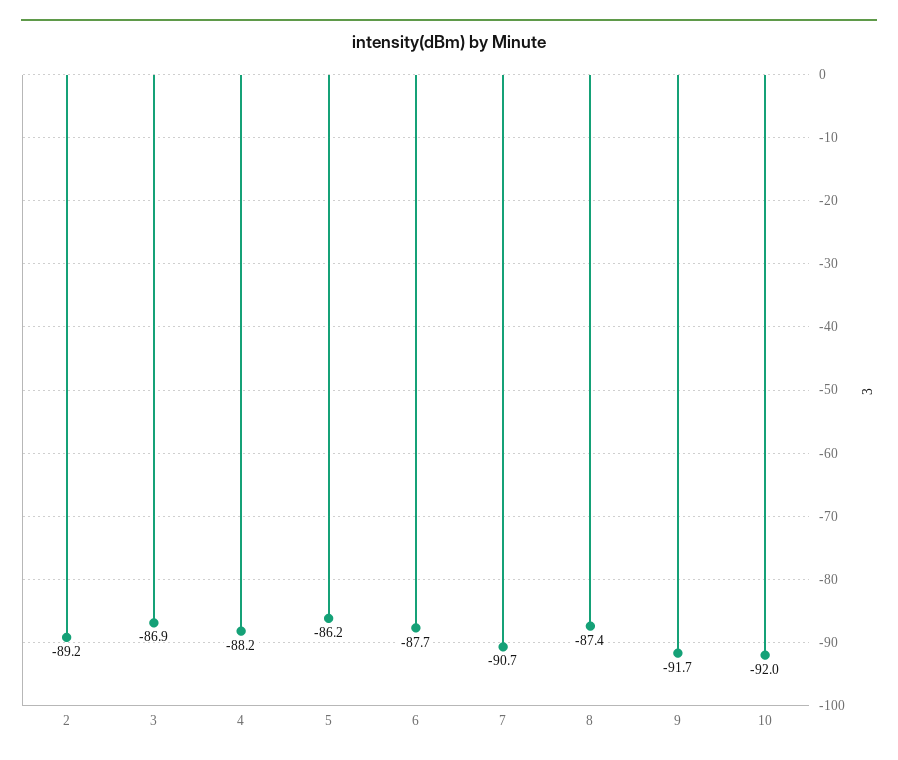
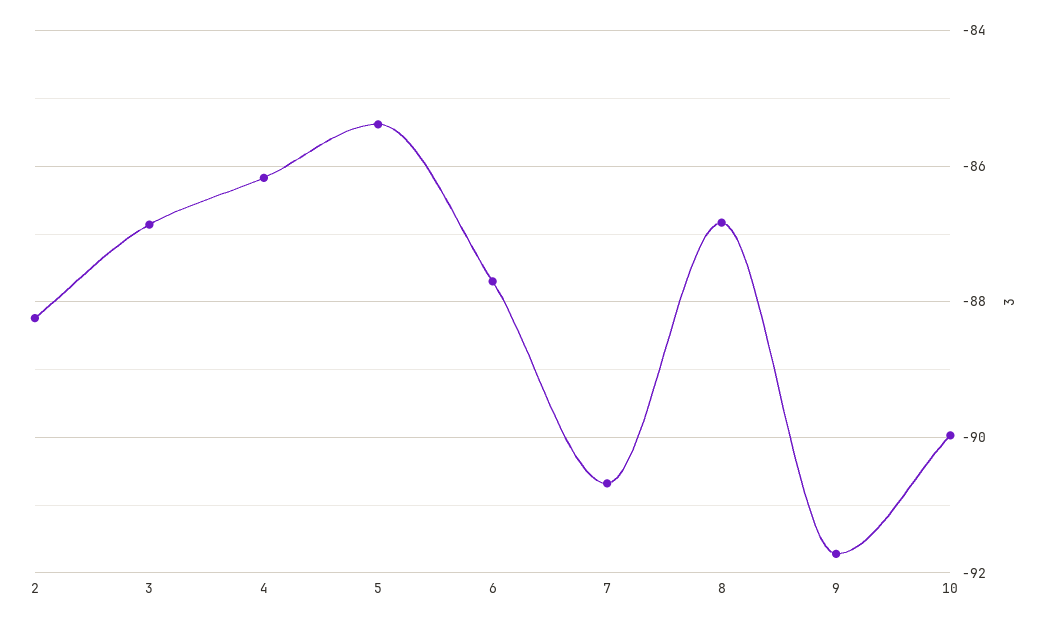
  {
-   "2": -89.2,
+   "2": -88.2,
    "3": -86.9,
-   "4": -88.2,
+   "4": -86.2,
-   "5": -86.2,
+   "5": -85.4,
    "6": -87.7,
    "7": -90.7,
-   "8": -87.4,
+   "8": -86.8,
    "9": -91.7,
-   "10": -92
+   "10": -90
  }

